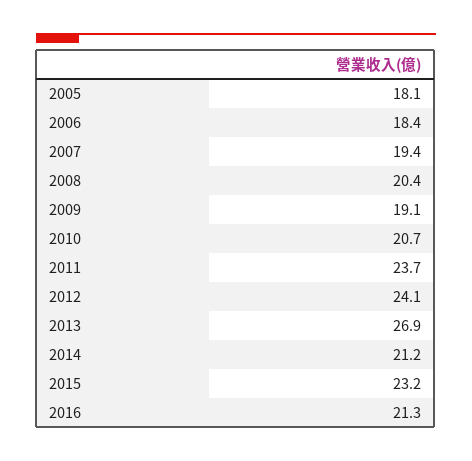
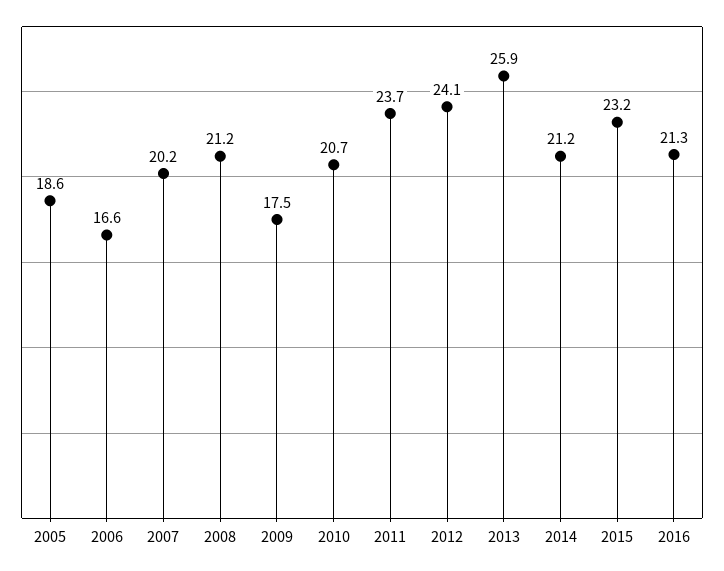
  {
-   "2005": 18.1,
+   "2005": 18.6,
-   "2006": 18.4,
+   "2006": 16.6,
-   "2007": 19.4,
+   "2007": 20.2,
-   "2008": 20.4,
+   "2008": 21.2,
-   "2009": 19.1,
+   "2009": 17.5,
    "2010": 20.7,
    "2011": 23.7,
    "2012": 24.1,
-   "2013": 26.9,
+   "2013": 25.9,
    "2014": 21.2,
    "2015": 23.2,
    "2016": 21.3
  }

